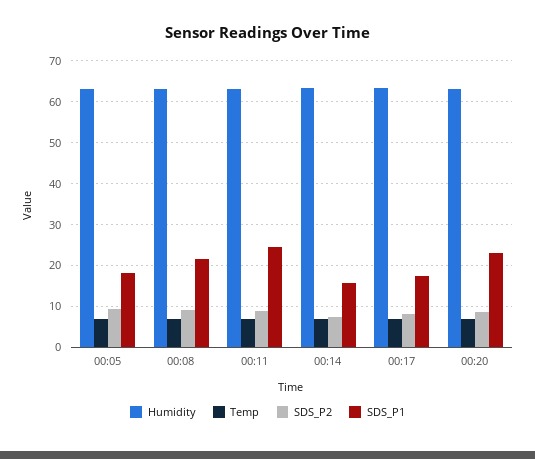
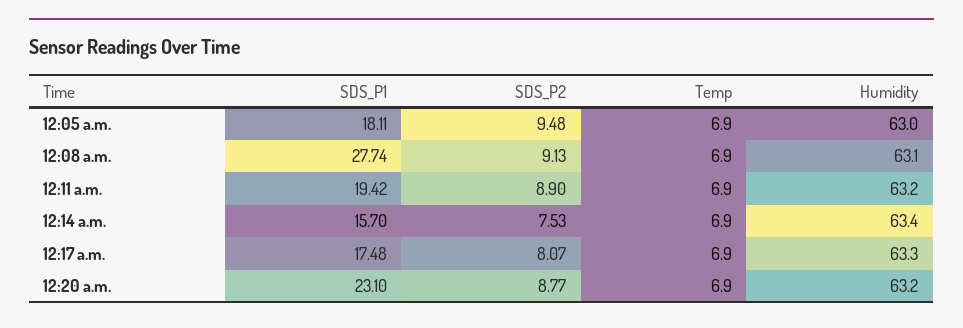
  {
    "Humidity": {
      "00:05": 63,
      "00:08": 63.1,
      "00:11": 63.2,
      "00:14": 63.4,
      "00:17": 63.3,
      "00:20": 63.2
    },
    "Temp": {
      "00:05": 6.9,
      "00:08": 6.9,
      "00:11": 6.9,
      "00:14": 6.9,
      "00:17": 6.9,
      "00:20": 6.9
    },
    "SDS_P2": {
      "00:05": 9.48,
      "00:08": 9.13,
      "00:11": 8.9,
      "00:14": 7.53,
      "00:17": 8.07,
      "00:20": 8.77
    },
    "SDS_P1": {
      "00:05": 18.11,
-     "00:08": 22,
+     "00:08": 27.74,
-     "00:11": 24,
+     "00:11": 19.42,
      "00:14": 15.7,
      "00:17": 17.48,
      "00:20": 23.1
    }
  }

